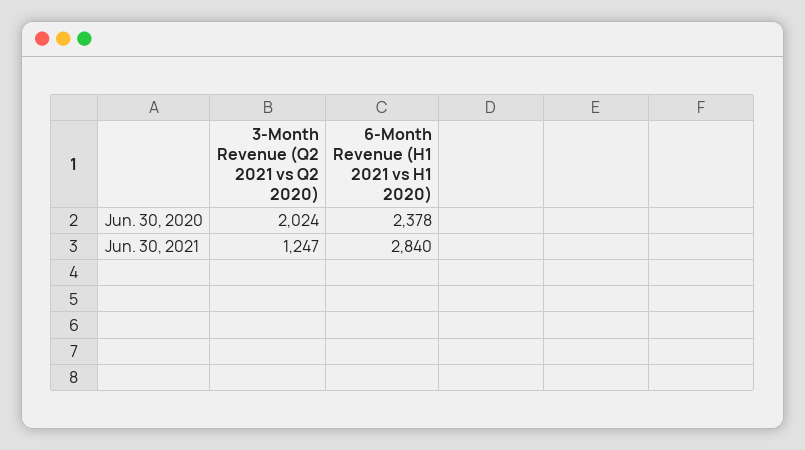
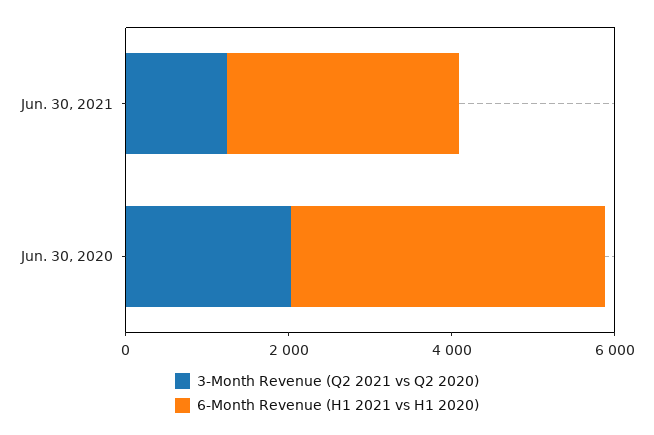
  {
    "3-Month Revenue (Q2 2021 vs Q2 2020)": {
      "Jun. 30, 2020": 2024,
      "Jun. 30, 2021": 1247
    },
    "6-Month Revenue (H1 2021 vs H1 2020)": {
-     "Jun. 30, 2020": 2378,
+     "Jun. 30, 2020": 4000,
      "Jun. 30, 2021": 2840
    }
  }

